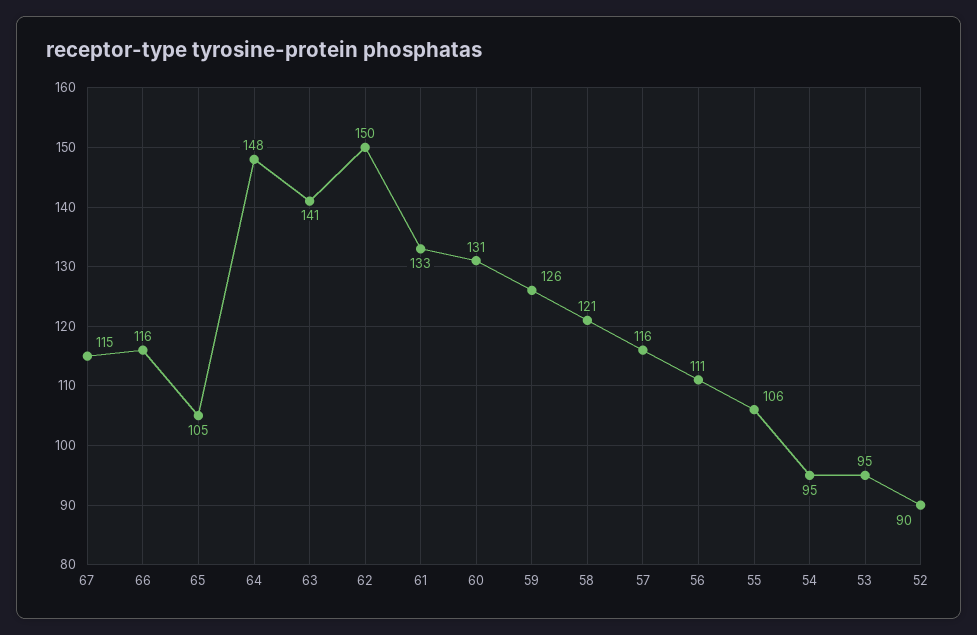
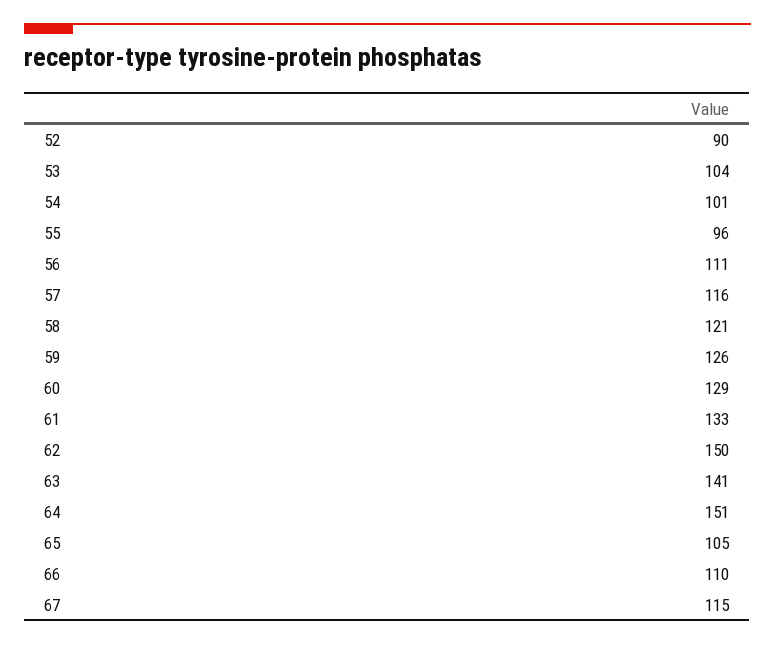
  {
    "67": 115,
-   "66": 116,
+   "66": 110,
    "65": 105,
-   "64": 148,
+   "64": 151,
    "63": 141,
    "62": 150,
    "61": 133,
-   "60": 131,
+   "60": 129,
    "59": 126,
    "58": 121,
    "57": 116,
    "56": 111,
-   "55": 106,
+   "55": 96,
-   "54": 95,
+   "54": 101,
-   "53": 95,
+   "53": 104,
    "52": 90
  }

